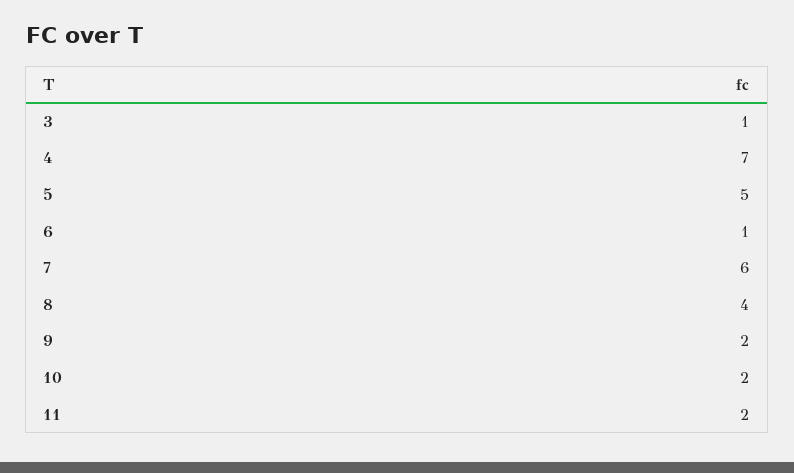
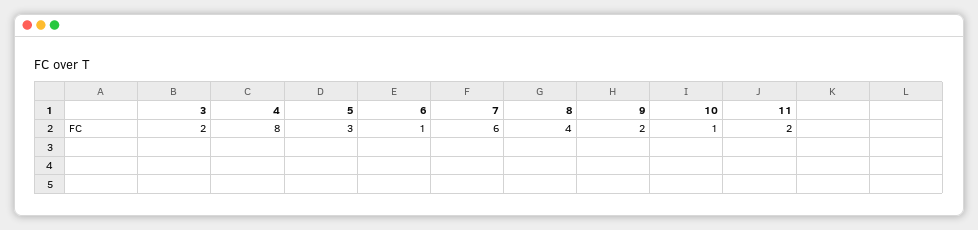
  {
-   "3": 1,
+   "3": 2,
-   "4": 7,
+   "4": 8,
-   "5": 5,
+   "5": 3,
    "6": 1,
    "7": 6,
    "8": 4,
    "9": 2,
-   "10": 2,
+   "10": 1,
    "11": 2
  }

